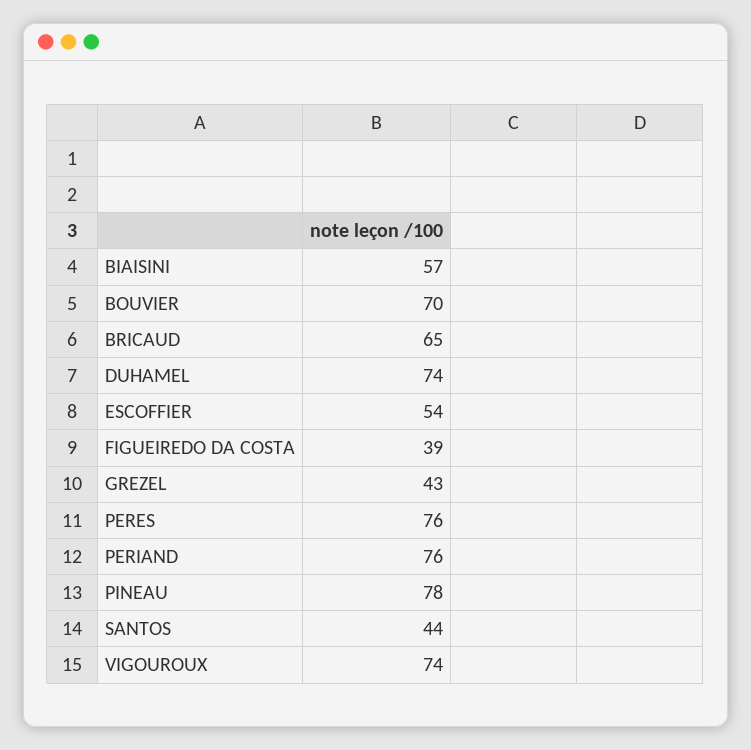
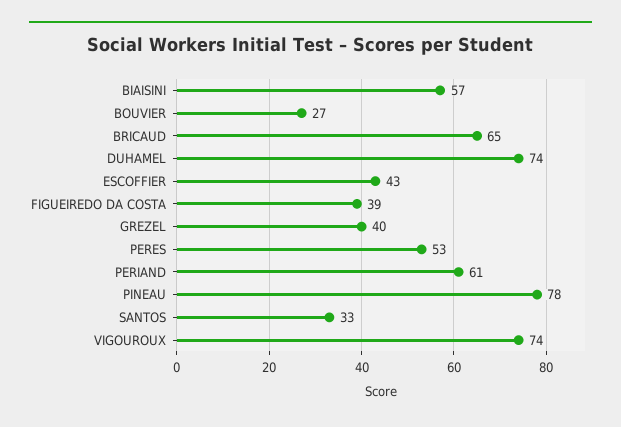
  {
    "BIAISINI": 57,
-   "BOUVIER": 70,
+   "BOUVIER": 27,
    "BRICAUD": 65,
    "DUHAMEL": 74,
-   "ESCOFFIER": 54,
+   "ESCOFFIER": 43,
    "FIGUEIREDO DA COSTA": 39,
-   "GREZEL": 43,
+   "GREZEL": 40,
-   "PERES": 76,
+   "PERES": 53,
-   "PERIAND": 76,
+   "PERIAND": 61,
    "PINEAU": 78,
-   "SANTOS": 44,
+   "SANTOS": 33,
    "VIGOUROUX": 74
  }

